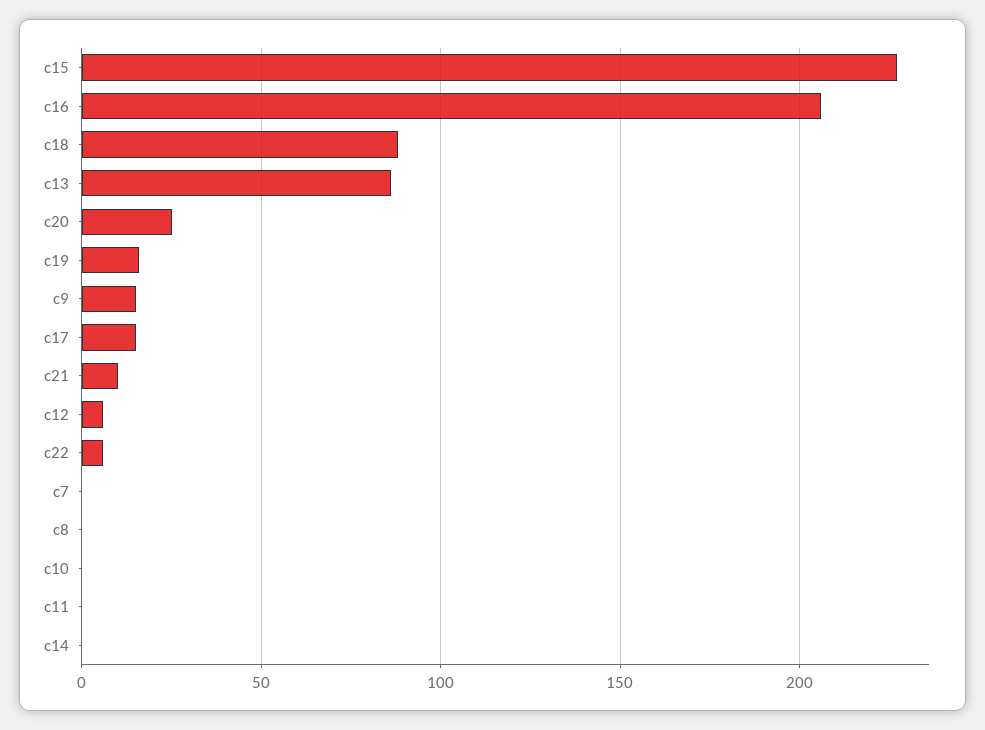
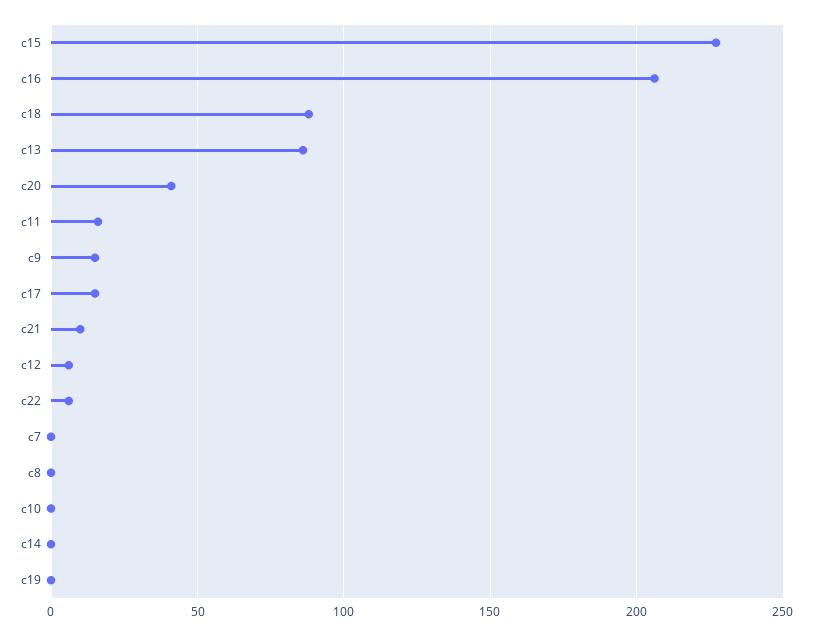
  {
    "c15": 225,
    "c16": 205,
    "c18": 90,
    "c13": 85,
-   "c20": 25,
+   "c20": 40,
-   "c19": 15,
+   "c19": 0,
    "c9": 15,
    "c17": 15,
    "c21": 10,
    "c12": 5,
    "c22": 5,
    "c7": 0,
    "c8": 0,
    "c10": 0,
-   "c11": 0,
+   "c11": 15,
    "c14": 0
  }

